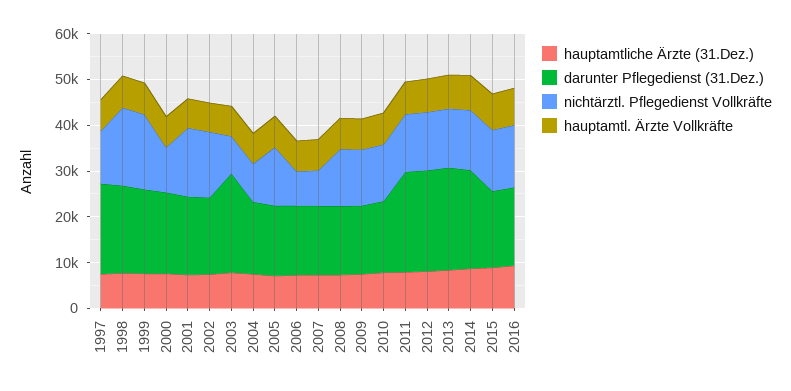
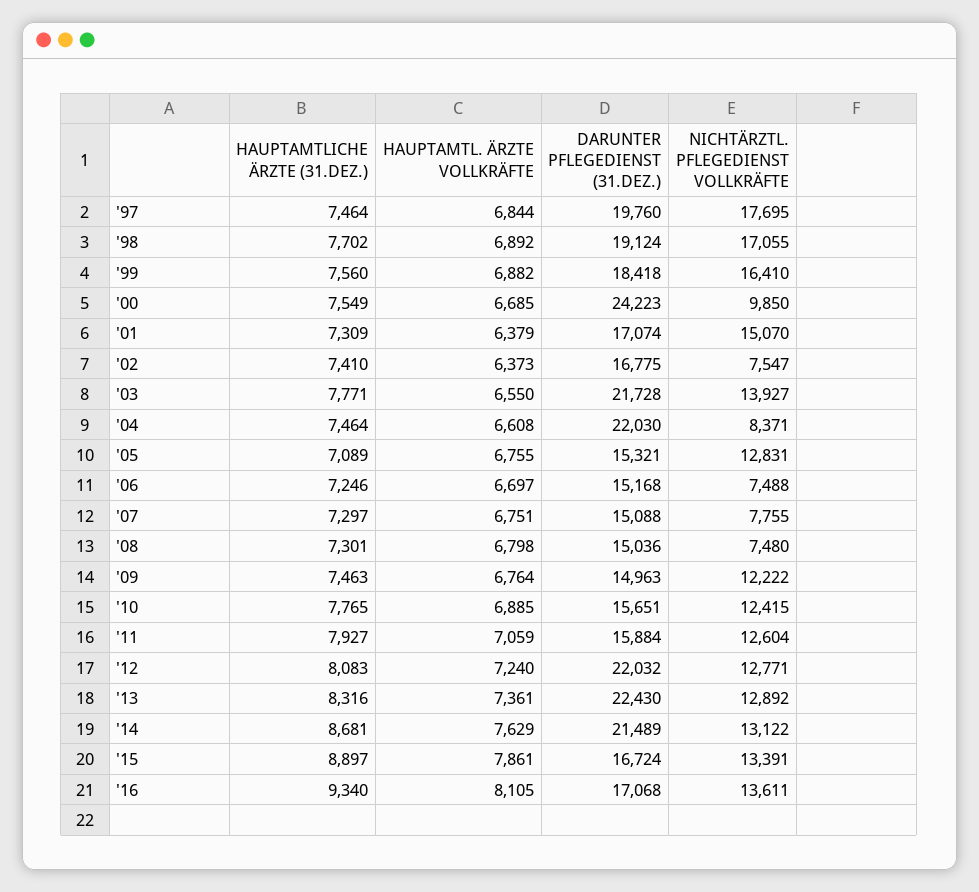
  {
    "hauptamtliche Ärzte (31.Dez.)": {
      "1997": 7464,
      "1998": 7702,
      "1999": 7560,
      "2000": 7549,
      "2001": 7309,
      "2002": 7410,
      "2003": 7771,
      "2004": 7464,
      "2005": 7089,
      "2006": 7246,
      "2007": 7297,
      "2008": 7301,
      "2009": 7463,
      "2010": 7765,
      "2011": 7927,
      "2012": 8083,
      "2013": 8316,
      "2014": 8681,
      "2015": 8897,
      "2016": 9340
    },
    "darunter Pflegedienst (31.Dez.)": {
      "1997": 19760,
      "1998": 19124,
      "1999": 18418,
-     "2000": 18000,
+     "2000": 24223,
      "2001": 17074,
      "2002": 16775,
      "2003": 21728,
-     "2004": 16000,
+     "2004": 22030,
      "2005": 15321,
      "2006": 15168,
      "2007": 15088,
      "2008": 15036,
      "2009": 14963,
      "2010": 15651,
-     "2011": 22000,
+     "2011": 15884,
      "2012": 22032,
      "2013": 22430,
      "2014": 21489,
      "2015": 16724,
      "2016": 17068
    },
    "nichtärztl. Pflegedienst Vollkräfte": {
-     "1997": 12000,
+     "1997": 17695,
      "1998": 17055,
      "1999": 16410,
      "2000": 9850,
      "2001": 15070,
-     "2002": 14000,
+     "2002": 7547,
-     "2003": 8000,
+     "2003": 13927,
      "2004": 8371,
      "2005": 12831,
      "2006": 7488,
      "2007": 7755,
-     "2008": 12000,
+     "2008": 7480,
      "2009": 12222,
      "2010": 12415,
      "2011": 12604,
      "2012": 12771,
      "2013": 12892,
      "2014": 13122,
      "2015": 13391,
      "2016": 13611
    },
    "hauptamtl. Ärzte Vollkräfte": {
      "1997": 6844,
      "1998": 6892,
      "1999": 6882,
      "2000": 6685,
      "2001": 6379,
      "2002": 6373,
      "2003": 6550,
      "2004": 6608,
      "2005": 6755,
      "2006": 6697,
      "2007": 6751,
      "2008": 6798,
      "2009": 6764,
      "2010": 6885,
      "2011": 7059,
      "2012": 7240,
      "2013": 7361,
      "2014": 7629,
      "2015": 7861,
      "2016": 8105
    }
  }

